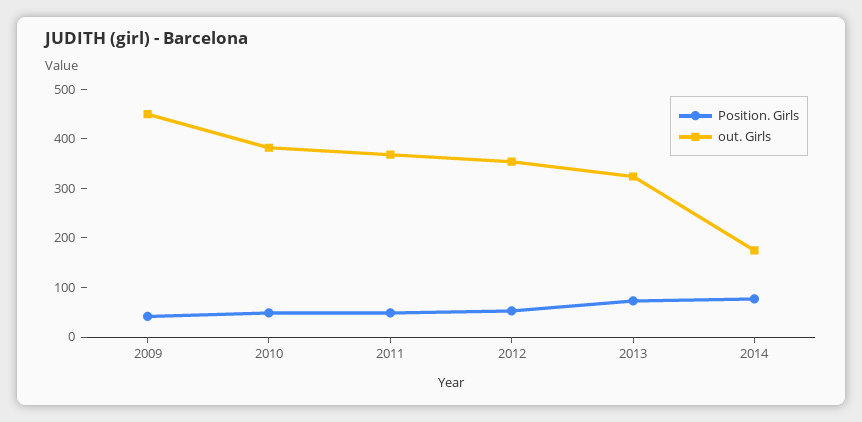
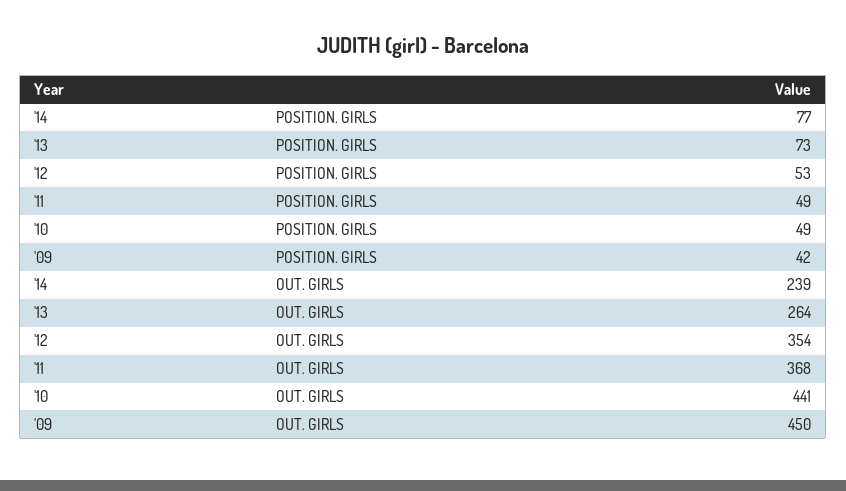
  {
    "Position. Girls": {
      "2009": 42,
      "2010": 49,
      "2011": 49,
      "2012": 53,
      "2013": 73,
      "2014": 77
    },
    "out. Girls": {
      "2009": 450,
-     "2010": 380,
+     "2010": 441,
      "2011": 368,
      "2012": 354,
-     "2013": 320,
+     "2013": 264,
-     "2014": 180
+     "2014": 239
    }
  }

